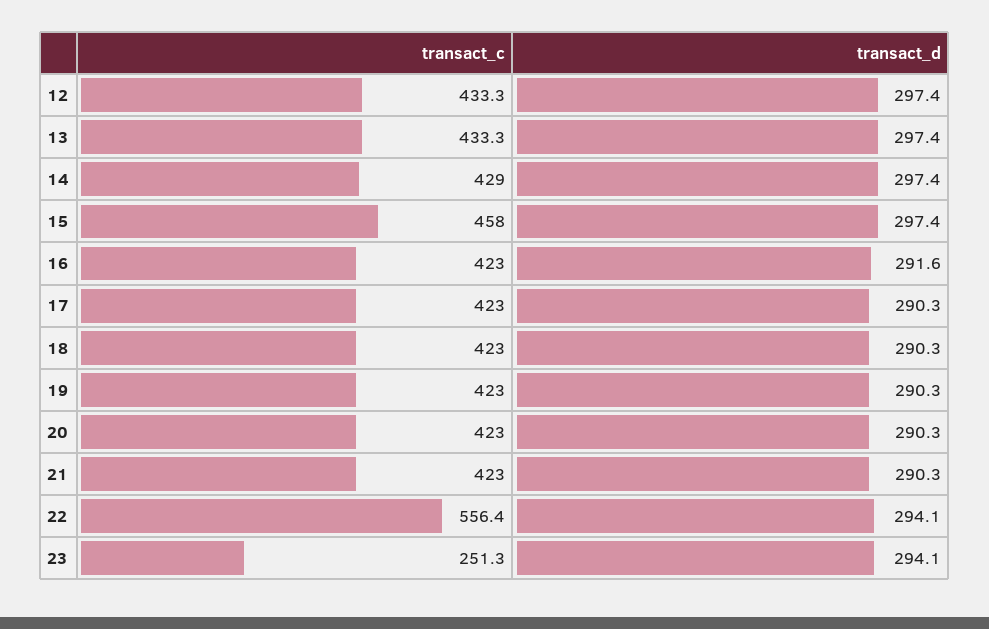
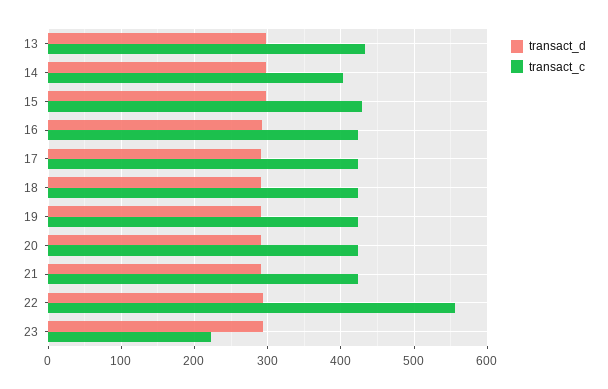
  {
    "transact_c": {
-     "12": 433.3,
      "13": 433.3,
-     "14": 429,
+     "14": 400,
-     "15": 458,
+     "15": 430,
      "16": 423,
      "17": 423,
      "18": 423,
      "19": 423,
      "20": 423,
      "21": 423,
      "22": 556.4,
-     "23": 251.3
+     "23": 220
    },
    "transact_d": {
-     "12": 297.4,
      "13": 297.4,
      "14": 297.4,
      "15": 297.4,
      "16": 291.6,
      "17": 290.3,
      "18": 290.3,
      "19": 290.3,
      "20": 290.3,
      "21": 290.3,
      "22": 294.1,
      "23": 294.1
    }
  }

